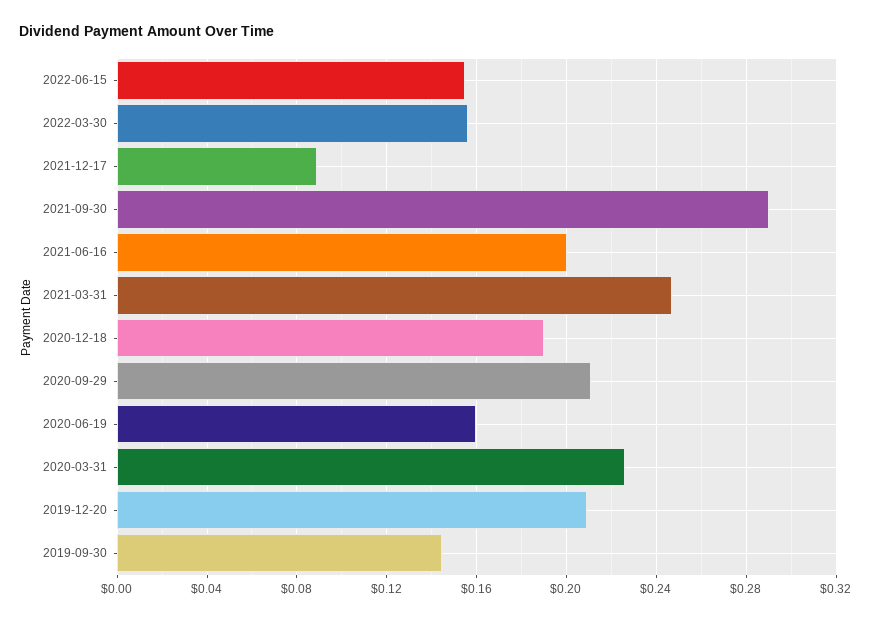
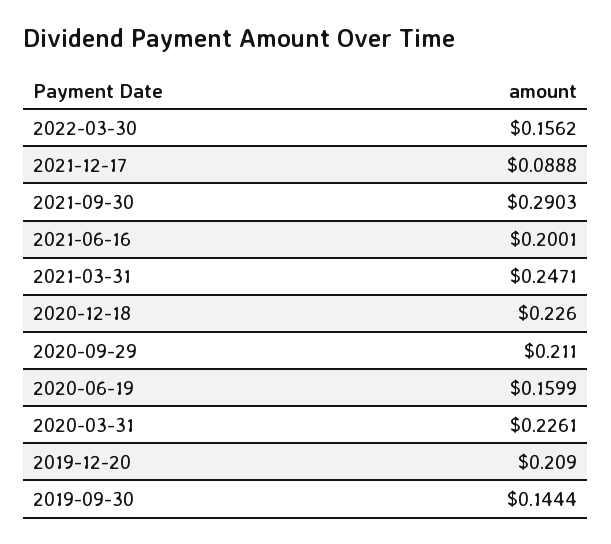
  {
-   "2022-06-15": 0.155,
    "2022-03-30": 0.1562,
    "2021-12-17": 0.0888,
    "2021-09-30": 0.2903,
    "2021-06-16": 0.2001,
    "2021-03-31": 0.2471,
-   "2020-12-18": 0.19,
+   "2020-12-18": 0.226,
    "2020-09-29": 0.211,
    "2020-06-19": 0.1599,
    "2020-03-31": 0.2261,
    "2019-12-20": 0.209,
    "2019-09-30": 0.1444
  }

